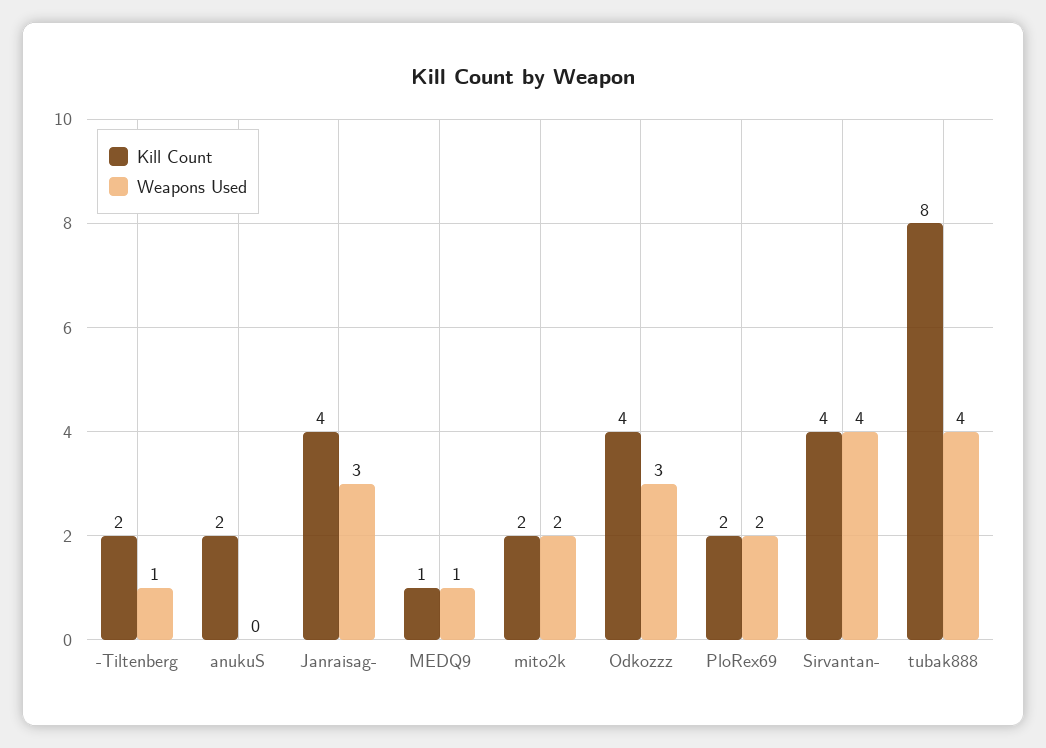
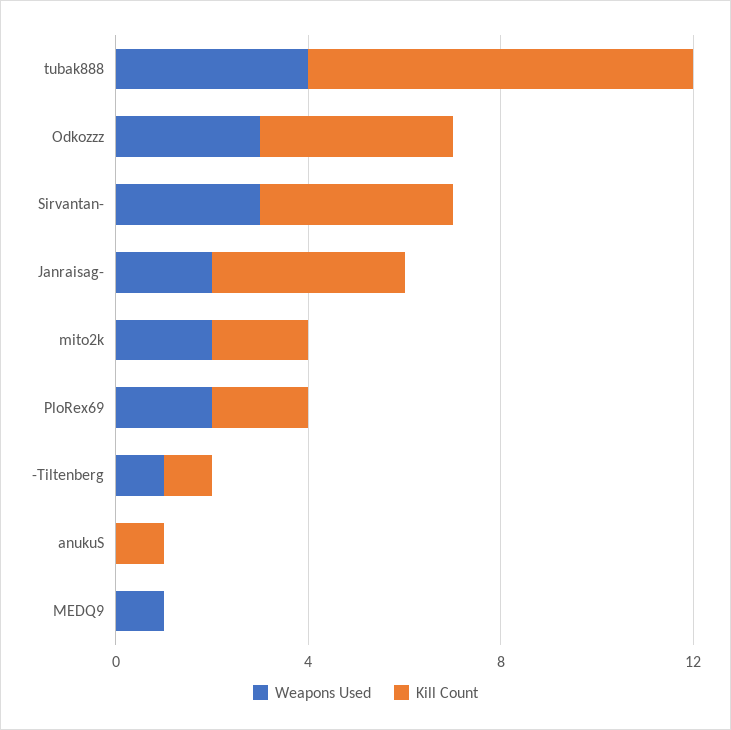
  {
    "Kill Count": {
-     "-Tiltenberg": 2,
+     "-Tiltenberg": 1,
-     "anukuS": 2,
+     "anukuS": 1,
      "Janraisag-": 4,
-     "MEDQ9": 1,
+     "MEDQ9": 0,
      "mito2k": 2,
      "Odkozzz": 4,
      "PloRex69": 2,
      "Sirvantan-": 4,
      "tubak888": 8
    },
    "Weapons Used": {
      "-Tiltenberg": 1,
      "anukuS": 0,
-     "Janraisag-": 3,
+     "Janraisag-": 2,
      "MEDQ9": 1,
      "mito2k": 2,
      "Odkozzz": 3,
      "PloRex69": 2,
-     "Sirvantan-": 4,
+     "Sirvantan-": 3,
      "tubak888": 4
    }
  }

